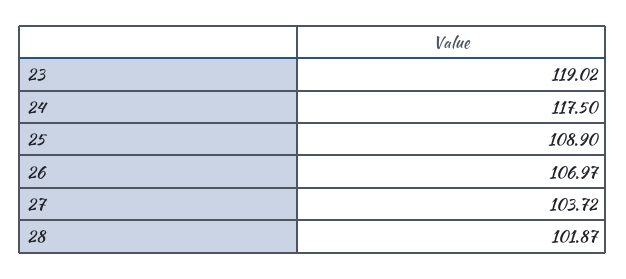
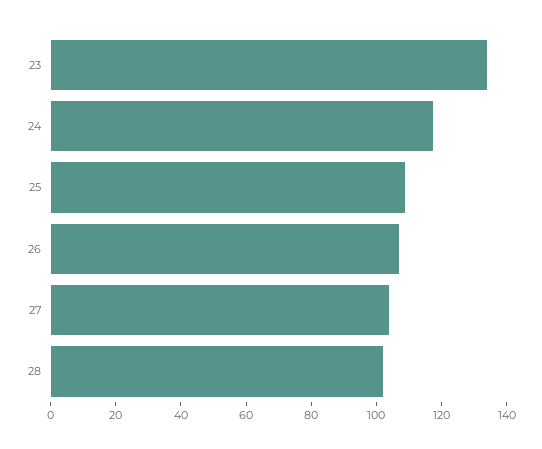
  {
-   "23": 119.02,
+   "23": 135,
    "24": 117.5,
    "25": 108.9,
    "26": 106.97,
    "27": 103.72,
    "28": 101.87
  }

